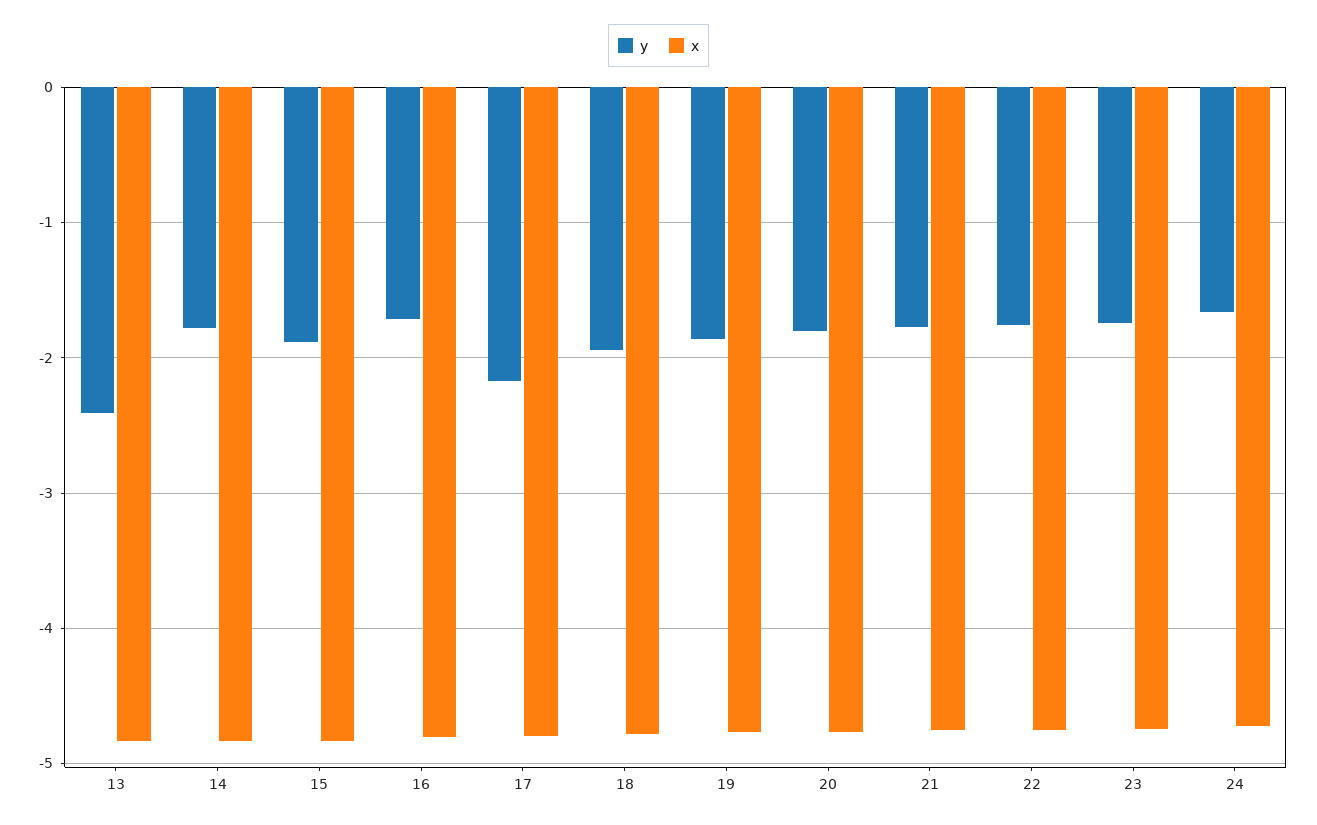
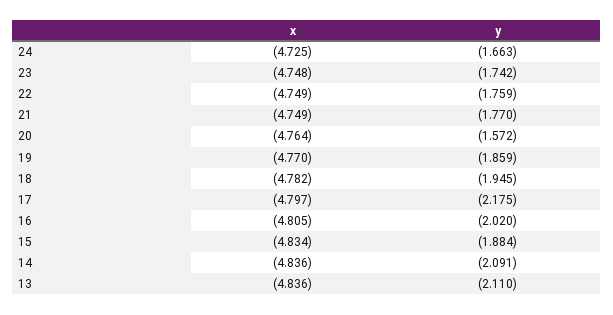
  {
    "y": {
-     "13": -2.4,
+     "13": -2.11,
-     "14": -1.8,
+     "14": -2.091,
      "15": -1.884,
-     "16": -1.7,
+     "16": -2.02,
      "17": -2.175,
      "18": -1.945,
      "19": -1.859,
-     "20": -1.8,
+     "20": -1.572,
      "21": -1.77,
      "22": -1.759,
      "23": -1.742,
      "24": -1.663
    },
    "x": {
      "13": -4.836,
      "14": -4.836,
      "15": -4.834,
      "16": -4.805,
      "17": -4.797,
      "18": -4.782,
      "19": -4.77,
      "20": -4.764,
      "21": -4.749,
      "22": -4.749,
      "23": -4.748,
      "24": -4.725
    }
  }

